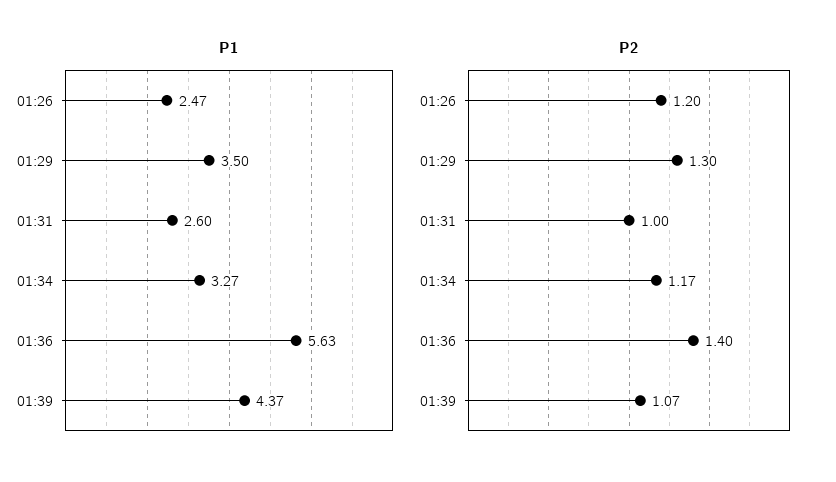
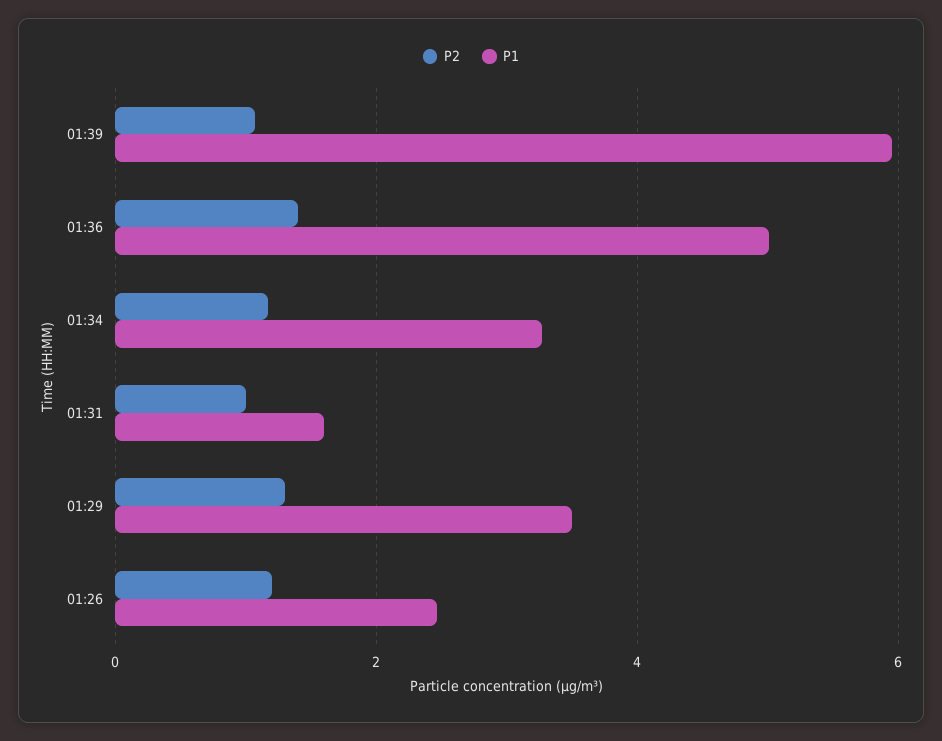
  {
    "P1": {
      "01:26": 2.47,
      "01:29": 3.5,
-     "01:31": 2.6,
+     "01:31": 1.6,
      "01:34": 3.27,
-     "01:36": 5.63,
+     "01:36": 5,
-     "01:39": 4.37
+     "01:39": 6
    },
    "P2": {
      "01:26": 1.2,
      "01:29": 1.3,
      "01:31": 1,
      "01:34": 1.17,
      "01:36": 1.4,
      "01:39": 1.07
    }
  }

